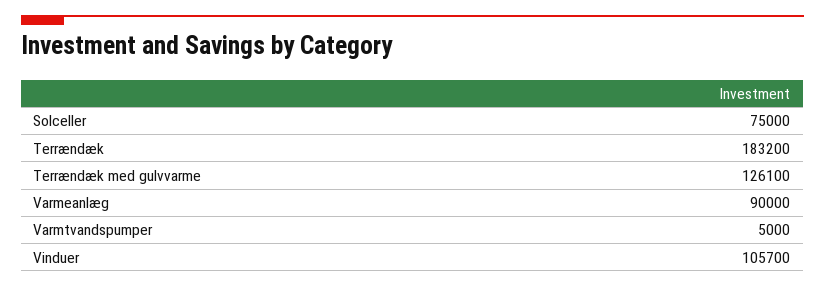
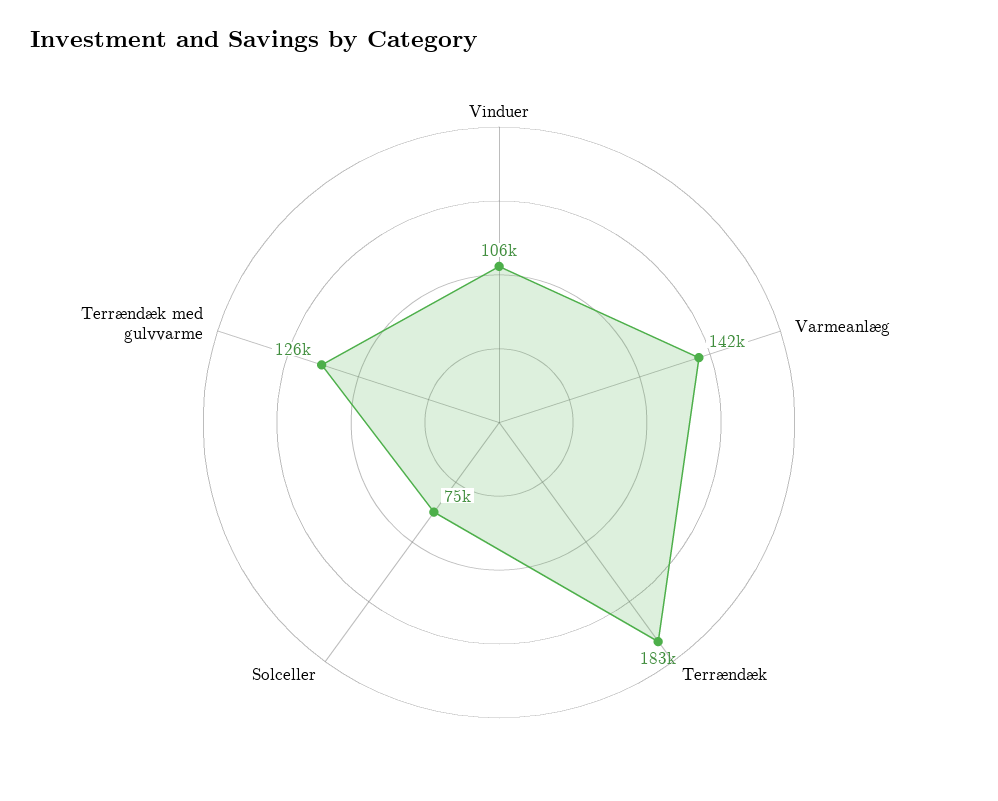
  {
    "Solceller": 75000,
    "Terrændæk": 183200,
    "Terrændæk med gulvvarme": 126100,
-   "Varmeanlæg": 90000,
+   "Varmeanlæg": 142000,
-   "Varmtvandspumper": 5000,
    "Vinduer": 105700
  }

